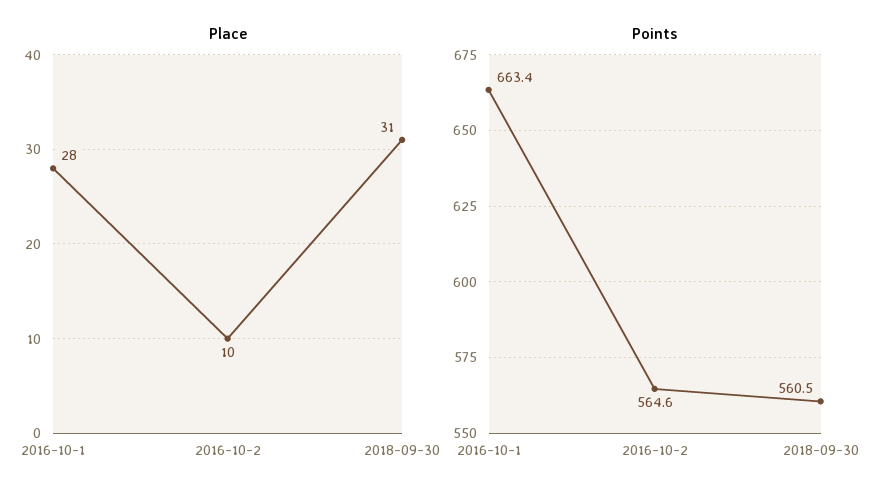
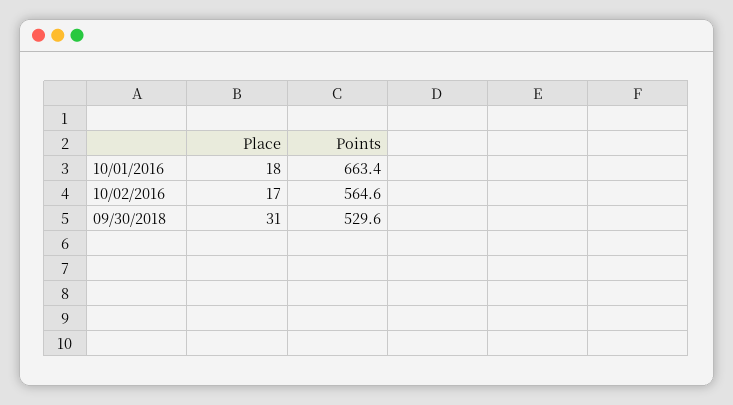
  {
    "Place": {
-     "2016-10-1": 28,
+     "2016-10-1": 18,
-     "2016-10-2": 10,
+     "2016-10-2": 17,
      "2018-09-30": 31
    },
    "Points": {
      "2016-10-1": 663.4,
      "2016-10-2": 564.6,
-     "2018-09-30": 560.5
+     "2018-09-30": 529.6
    }
  }

